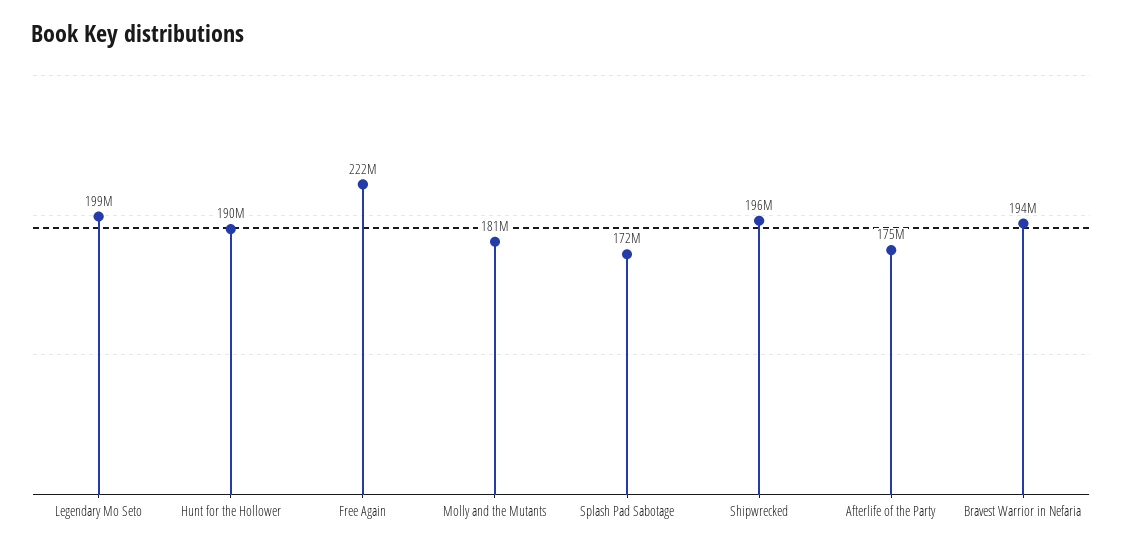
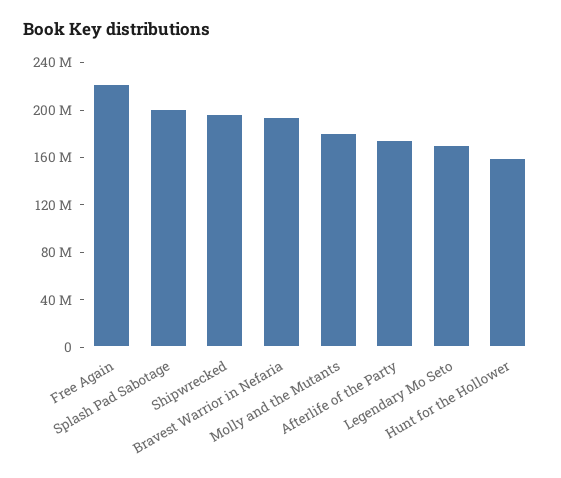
  {
-   "Legendary Mo Seto": 199000000,
+   "Legendary Mo Seto": 170000000,
-   "Hunt for the Hollower": 190000000,
+   "Hunt for the Hollower": 160000000,
    "Free Again": 222000000,
    "Molly and the Mutants": 181000000,
-   "Splash Pad Sabotage": 172000000,
+   "Splash Pad Sabotage": 200000000,
    "Shipwrecked": 196000000,
    "Afterlife of the Party": 175000000,
    "Bravest Warrior in Nefaria": 194000000
  }

